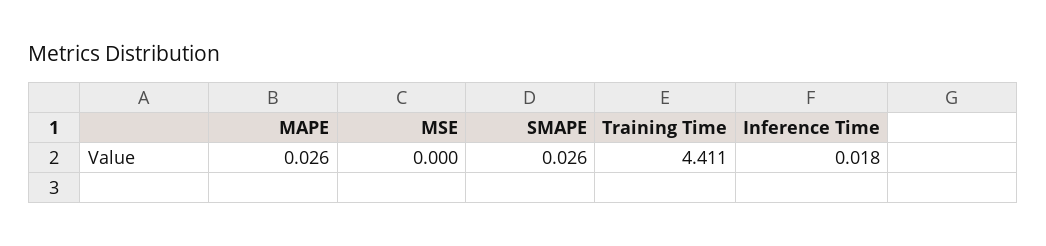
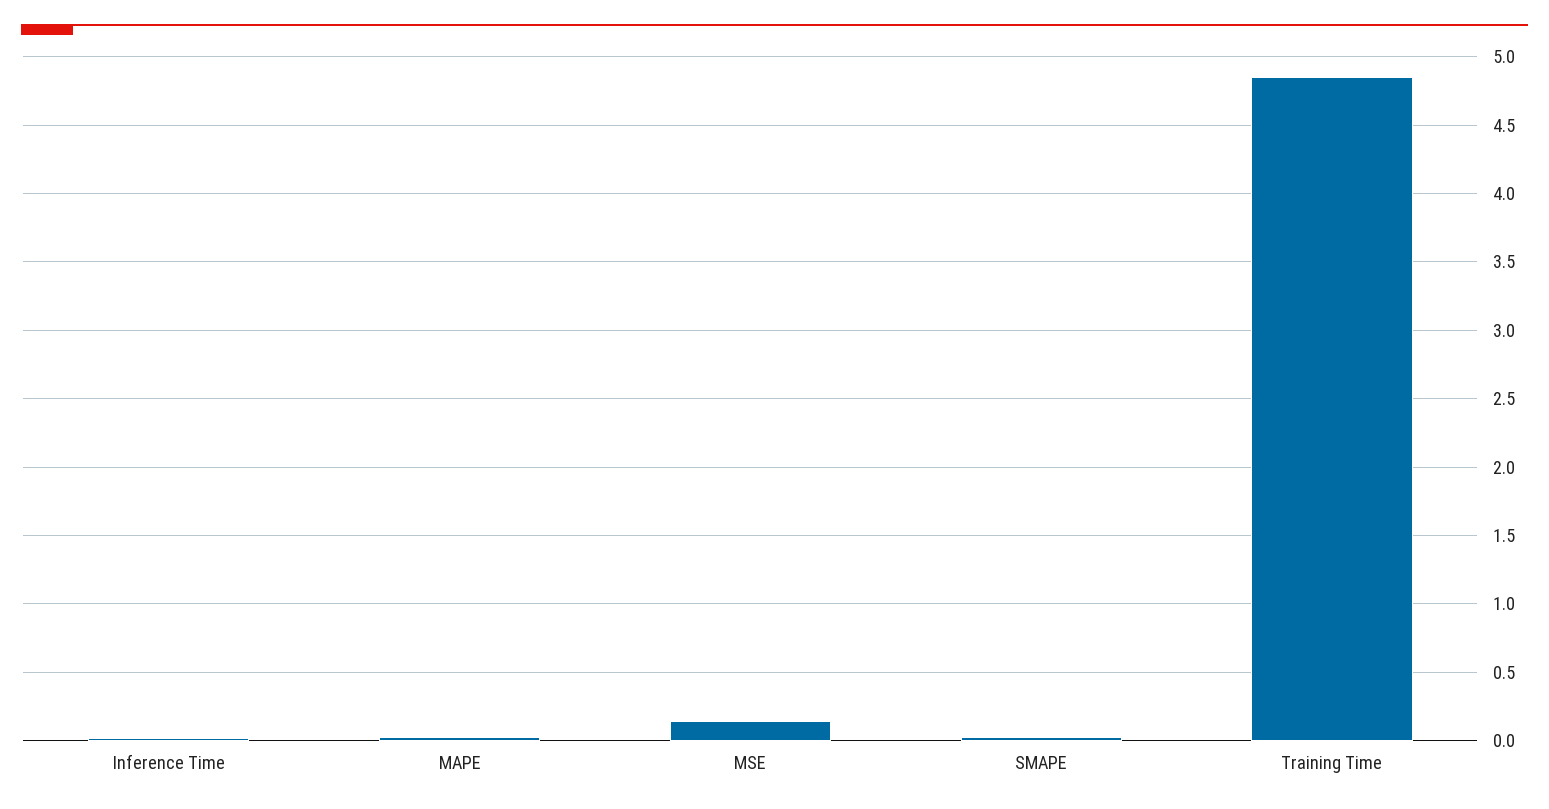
  {
    "MAPE": 0.026,
-   "MSE": 0,
+   "MSE": 0.15,
    "SMAPE": 0.026,
-   "Training Time": 4.411,
+   "Training Time": 4.85,
    "Inference Time": 0.018
  }

